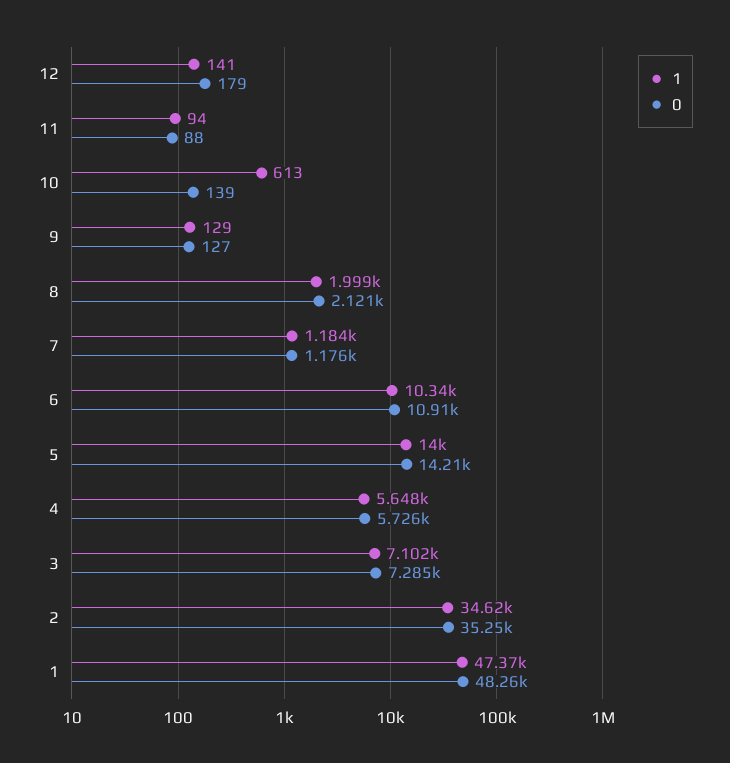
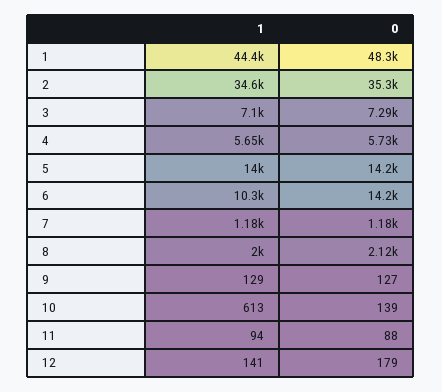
  {
    "1": {
      "12": 141,
      "11": 94,
      "10": 613,
      "9": 129,
      "8": 1999,
      "7": 1184,
      "6": 10340,
      "5": 14000,
      "4": 5648,
      "3": 7102,
      "2": 34620,
-     "1": 47370
+     "1": 44400
    },
    "0": {
      "12": 179,
      "11": 88,
      "10": 139,
      "9": 127,
      "8": 2121,
      "7": 1176,
-     "6": 10910,
+     "6": 14200,
      "5": 14210,
      "4": 5726,
      "3": 7285,
      "2": 35250,
      "1": 48260
    }
  }

